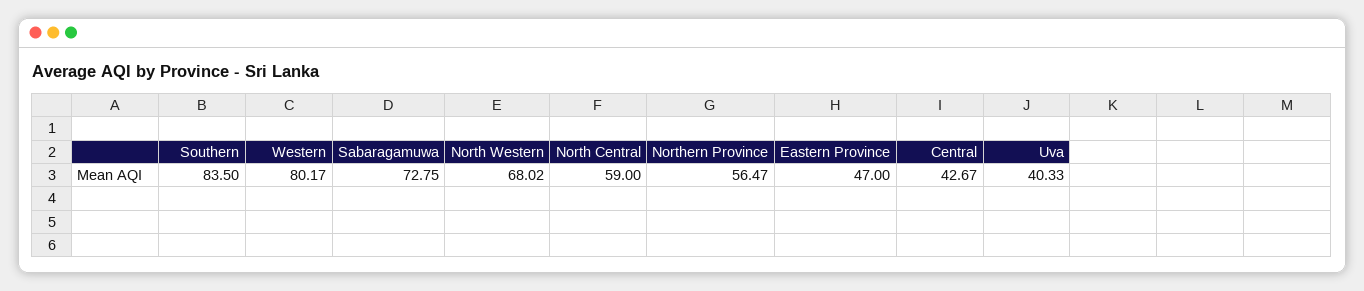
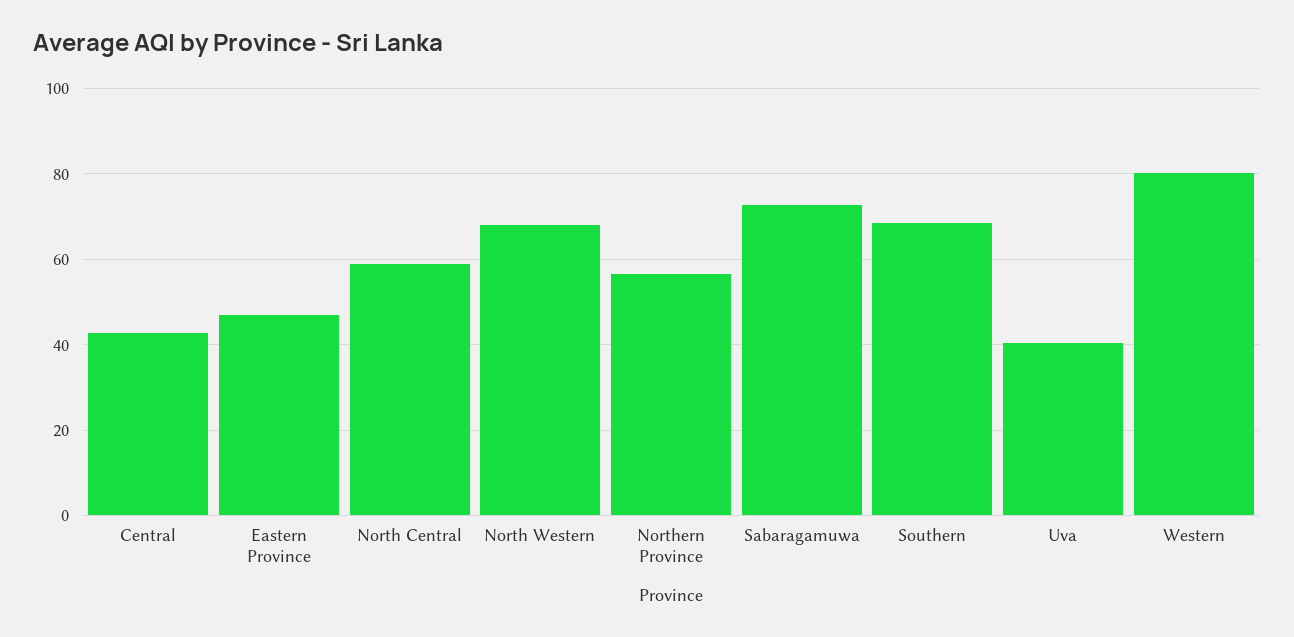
  {
-   "Southern": 83.5,
+   "Southern": 68,
    "Western": 80.17,
    "Sabaragamuwa": 72.75,
    "North Western": 68.02,
    "North Central": 59,
    "Northern Province": 56.47,
    "Eastern Province": 47,
    "Central": 42.67,
    "Uva": 40.33
  }

